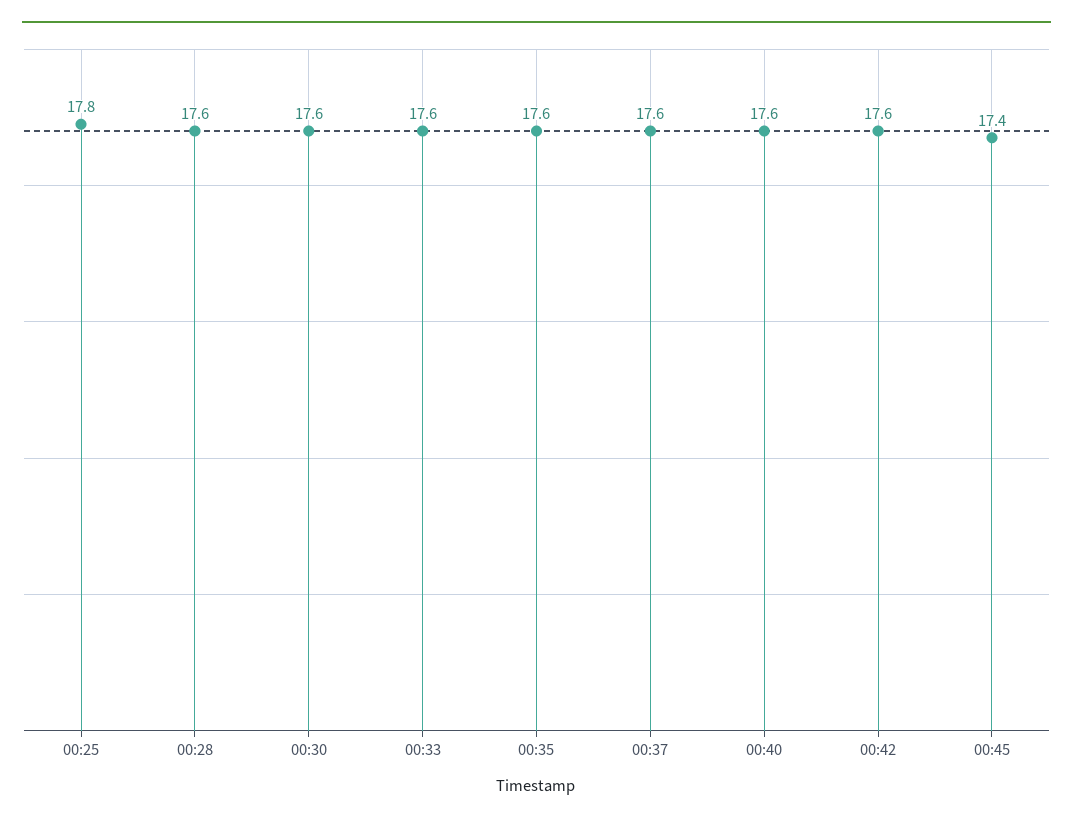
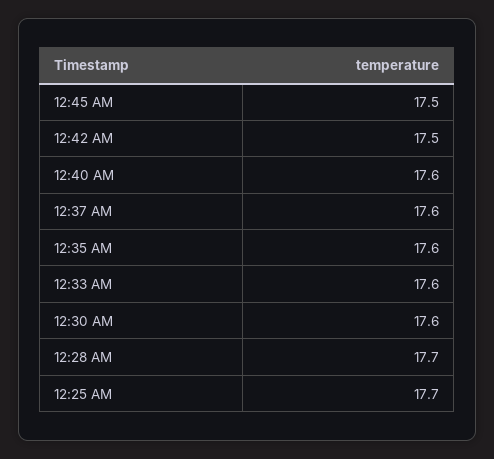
  {
-   "00:25": 17.8,
+   "00:25": 17.7,
-   "00:28": 17.6,
+   "00:28": 17.7,
    "00:30": 17.6,
    "00:33": 17.6,
    "00:35": 17.6,
    "00:37": 17.6,
    "00:40": 17.6,
-   "00:42": 17.6,
+   "00:42": 17.5,
-   "00:45": 17.4
+   "00:45": 17.5
  }

